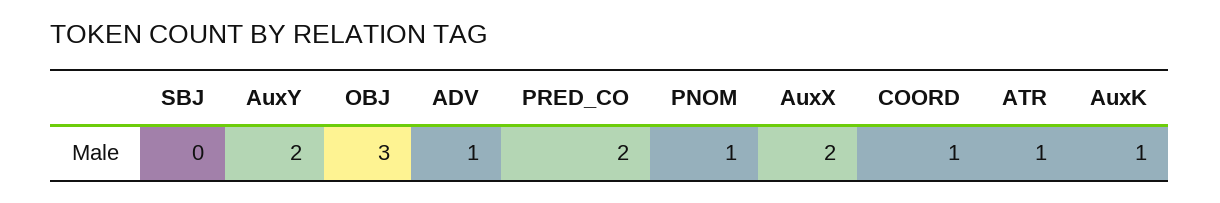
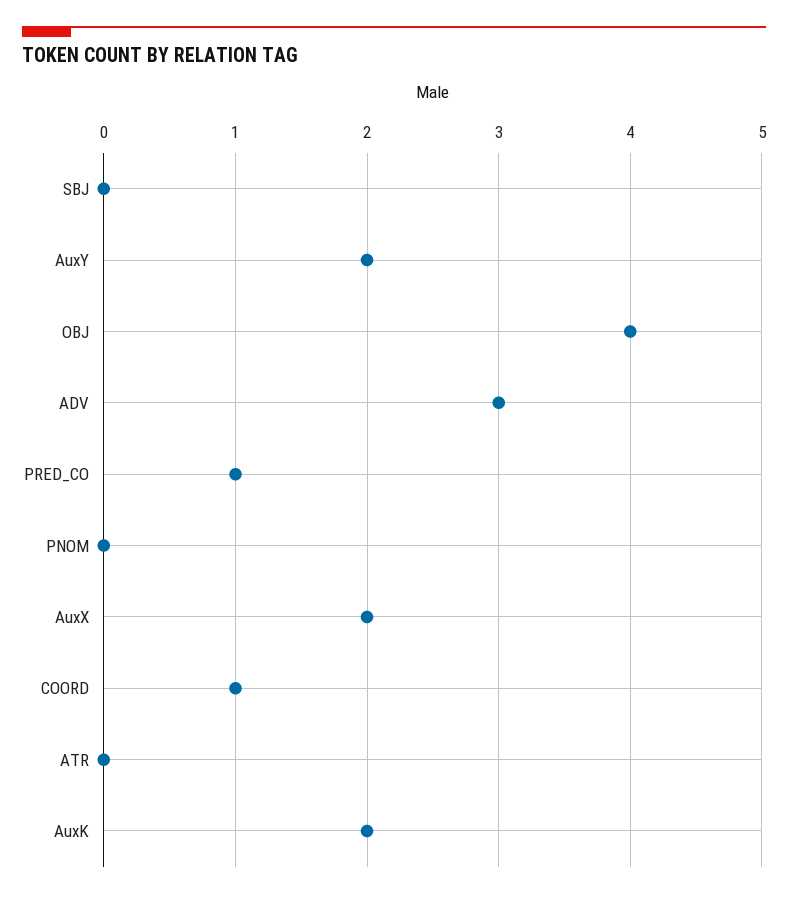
  {
    "SBJ": 0,
    "AuxY": 2,
-   "OBJ": 3,
+   "OBJ": 4,
-   "ADV": 1,
+   "ADV": 3,
-   "PRED_CO": 2,
+   "PRED_CO": 1,
-   "PNOM": 1,
+   "PNOM": 0,
    "AuxX": 2,
    "COORD": 1,
-   "ATR": 1,
+   "ATR": 0,
-   "AuxK": 1
+   "AuxK": 2
  }

